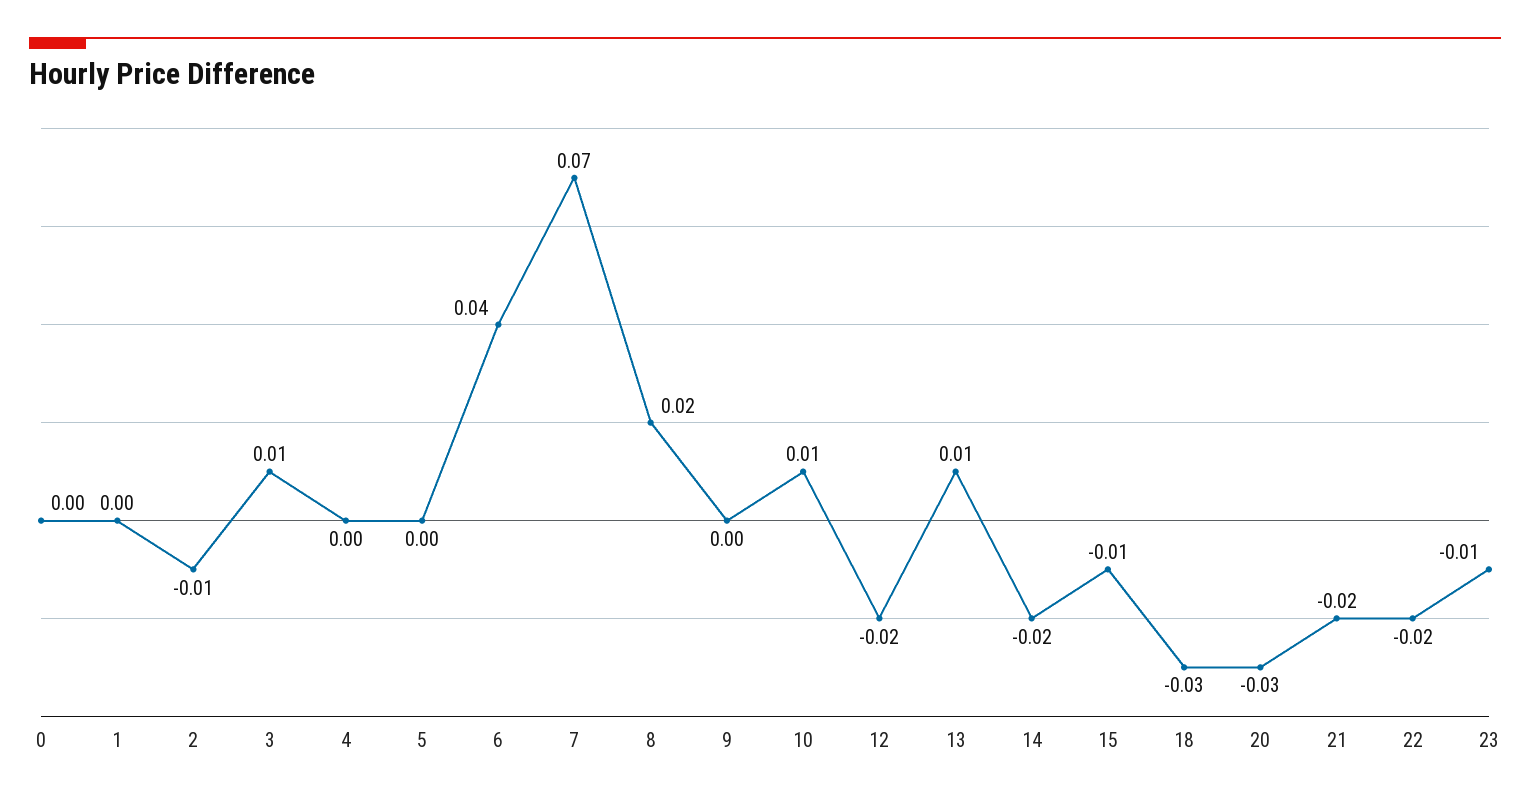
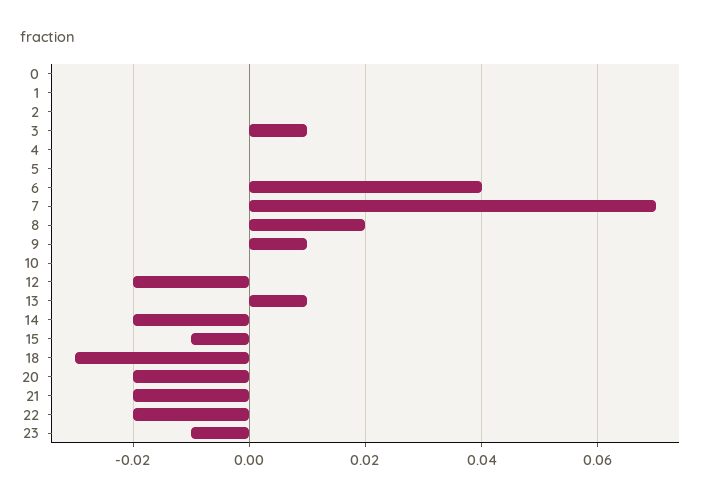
  {
    "0": 0,
    "1": 0,
-   "2": -0.01,
+   "2": 0,
    "3": 0.01,
    "4": 0,
    "5": 0,
    "6": 0.04,
    "7": 0.07,
    "8": 0.02,
-   "9": 0,
+   "9": 0.01,
-   "10": 0.01,
+   "10": 0,
    "12": -0.02,
    "13": 0.01,
    "14": -0.02,
    "15": -0.01,
    "18": -0.03,
-   "20": -0.03,
+   "20": -0.02,
    "21": -0.02,
    "22": -0.02,
    "23": -0.01
  }

